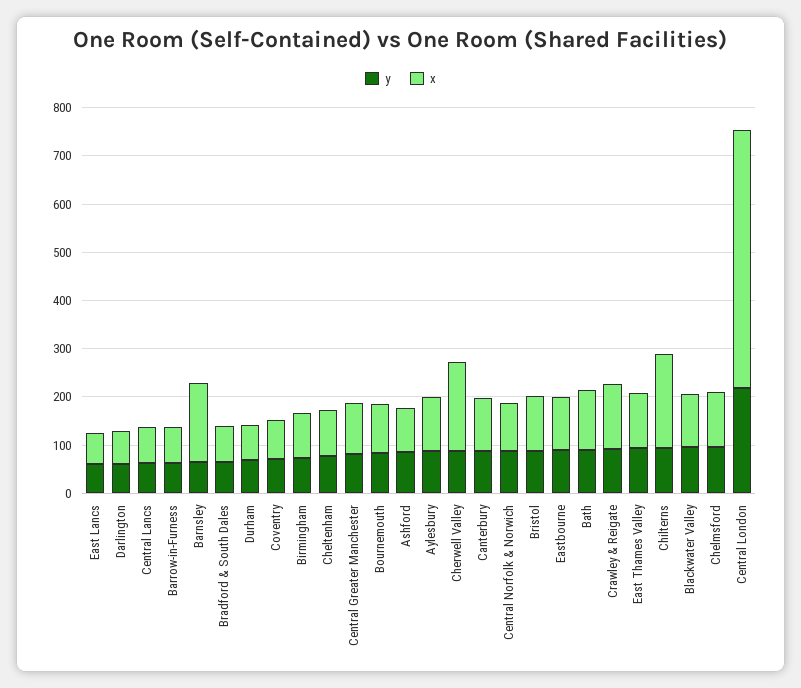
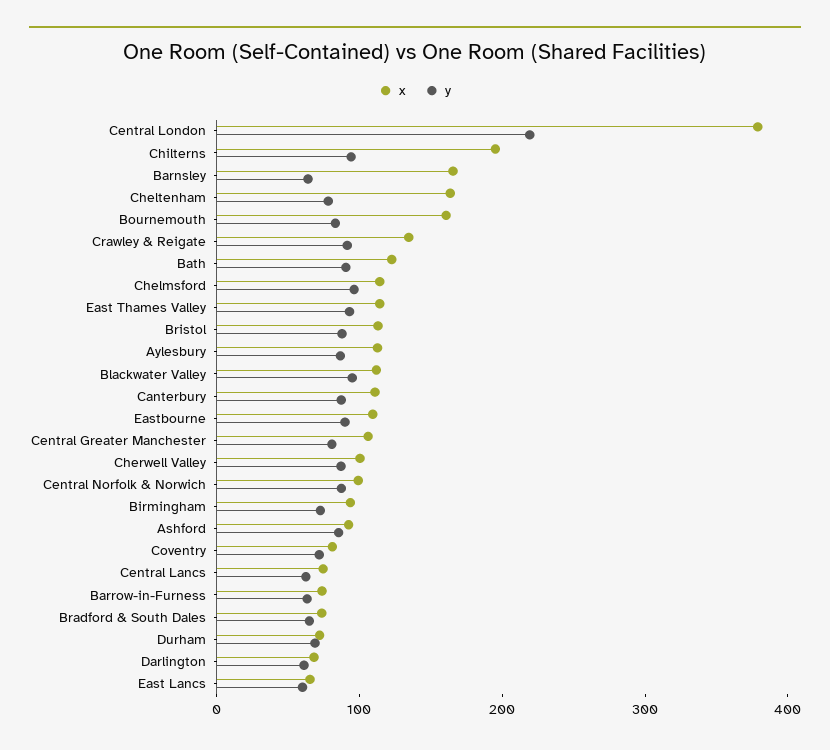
  {
    "y": {
      "East Lancs": 60,
      "Darlington": 60,
      "Central Lancs": 60,
      "Barrow-in-Furness": 60,
      "Barnsley": 60,
      "Bradford & South Dales": 60,
      "Durham": 60,
      "Coventry": 80,
      "Birmingham": 80,
      "Cheltenham": 80,
      "Central Greater Manchester": 80,
      "Bournemouth": 80,
      "Ashford": 80,
      "Aylesbury": 80,
      "Cherwell Valley": 80,
      "Canterbury": 80,
      "Central Norfolk & Norwich": 80,
      "Bristol": 80,
      "Eastbourne": 80,
      "Bath": 100,
      "Crawley & Reigate": 100,
      "East Thames Valley": 100,
      "Chilterns": 100,
      "Blackwater Valley": 100,
      "Chelmsford": 100,
      "Central London": 220
    },
    "x": {
      "East Lancs": 60,
      "Darlington": 60,
      "Central Lancs": 80,
      "Barrow-in-Furness": 80,
      "Barnsley": 160,
      "Bradford & South Dales": 80,
      "Durham": 80,
      "Coventry": 80,
      "Birmingham": 100,
-     "Cheltenham": 100,
+     "Cheltenham": 160,
      "Central Greater Manchester": 100,
-     "Bournemouth": 100,
+     "Bournemouth": 160,
      "Ashford": 100,
      "Aylesbury": 120,
-     "Cherwell Valley": 180,
+     "Cherwell Valley": 100,
      "Canterbury": 120,
      "Central Norfolk & Norwich": 100,
      "Bristol": 120,
      "Eastbourne": 100,
      "Bath": 120,
      "Crawley & Reigate": 140,
      "East Thames Valley": 120,
      "Chilterns": 200,
      "Blackwater Valley": 120,
      "Chelmsford": 120,
-     "Central London": 540
+     "Central London": 380
    }
  }

